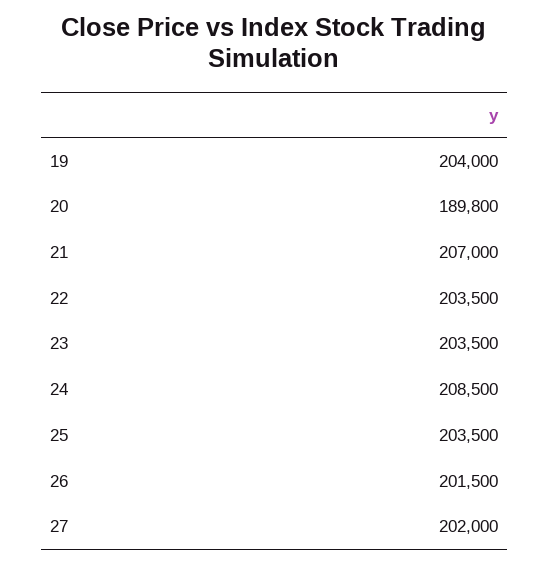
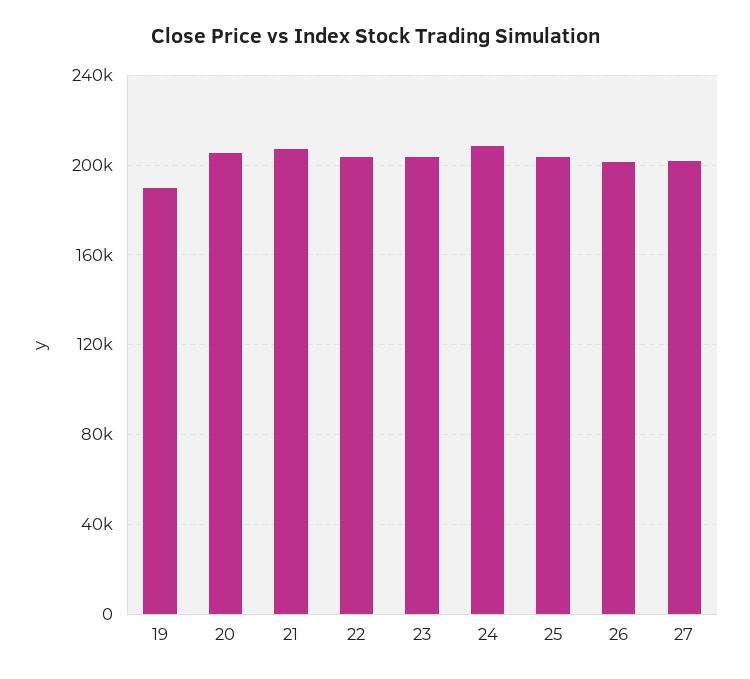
  {
-   "19": 204000,
+   "19": 190000,
-   "20": 189800,
+   "20": 205000,
    "21": 207000,
    "22": 203500,
    "23": 203500,
    "24": 208500,
    "25": 203500,
    "26": 201500,
    "27": 202000
  }

